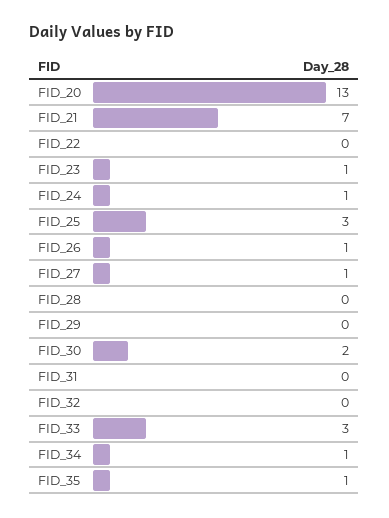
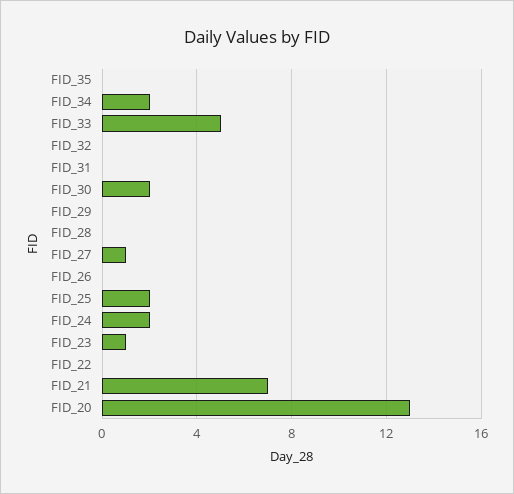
  {
    "FID_20": 13,
    "FID_21": 7,
    "FID_22": 0,
    "FID_23": 1,
-   "FID_24": 1,
+   "FID_24": 2,
-   "FID_25": 3,
+   "FID_25": 2,
-   "FID_26": 1,
+   "FID_26": 0,
    "FID_27": 1,
    "FID_28": 0,
    "FID_29": 0,
    "FID_30": 2,
    "FID_31": 0,
    "FID_32": 0,
-   "FID_33": 3,
+   "FID_33": 5,
-   "FID_34": 1,
+   "FID_34": 2,
-   "FID_35": 1
+   "FID_35": 0
  }

